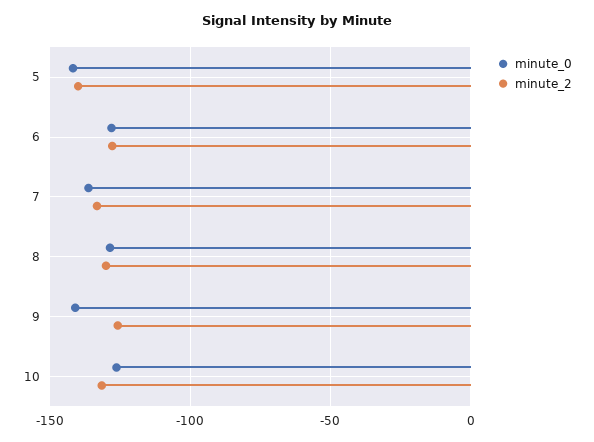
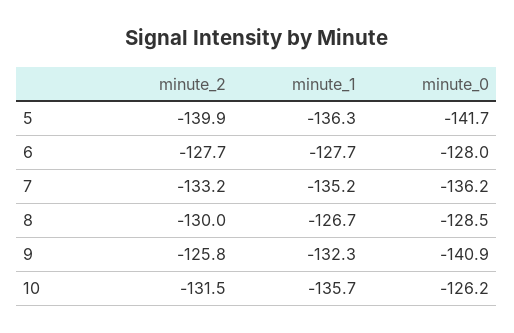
  {
    "minute_0": {
      "5": -141.7,
      "6": -128,
      "7": -136.2,
      "8": -128.5,
      "9": -140.9,
      "10": -126.2
    },
    "minute_2": {
      "5": -139.9,
      "6": -127.7,
      "7": -133.2,
      "8": -130,
      "9": -125.8,
      "10": -131.5
-   }
+   },
+   "minute_1": {
+     "5": -136.3,
+     "6": -127.7,
+     "7": -135.2,
+     "8": -126.7,
+     "9": -132.3,
+     "10": -135.7
+   }
  }

